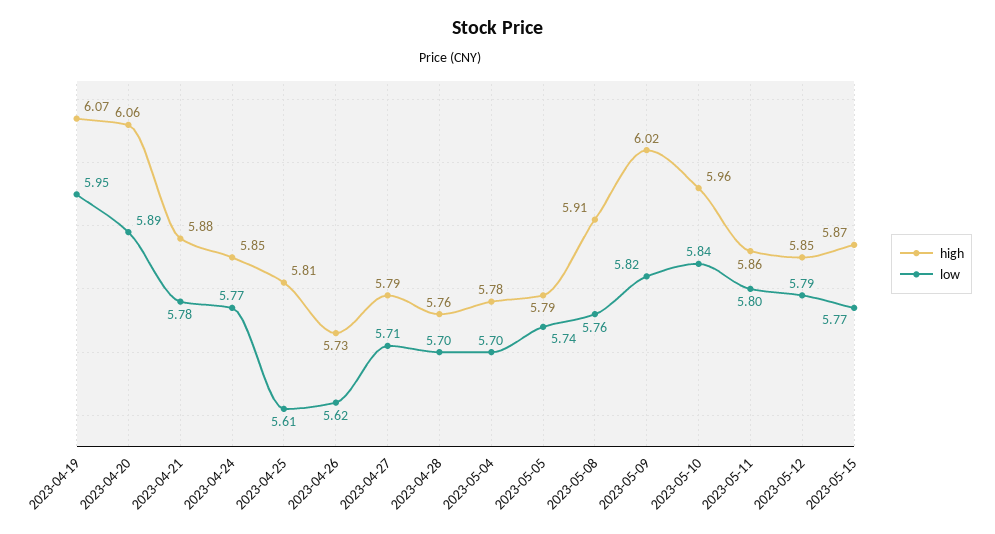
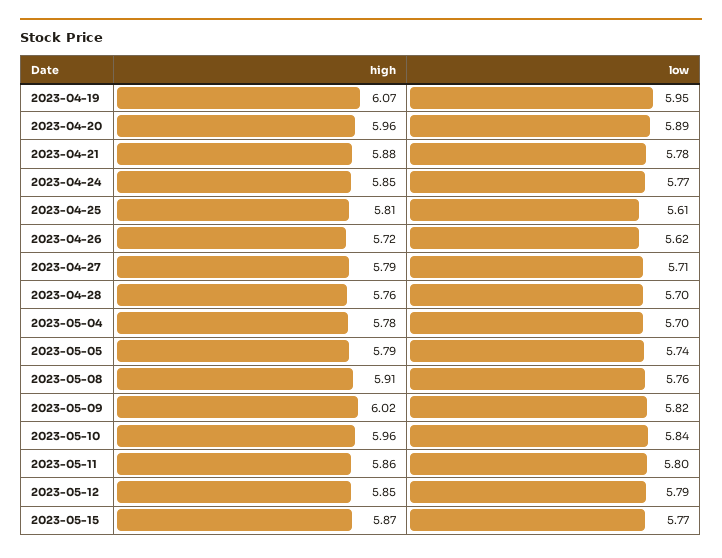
  {
    "high": {
      "2023-04-19": 6.07,
-     "2023-04-20": 6.06,
+     "2023-04-20": 5.96,
      "2023-04-21": 5.88,
      "2023-04-24": 5.85,
      "2023-04-25": 5.81,
-     "2023-04-26": 5.73,
+     "2023-04-26": 5.72,
      "2023-04-27": 5.79,
      "2023-04-28": 5.76,
      "2023-05-04": 5.78,
      "2023-05-05": 5.79,
      "2023-05-08": 5.91,
      "2023-05-09": 6.02,
      "2023-05-10": 5.96,
      "2023-05-11": 5.86,
      "2023-05-12": 5.85,
      "2023-05-15": 5.87
    },
    "low": {
      "2023-04-19": 5.95,
      "2023-04-20": 5.89,
      "2023-04-21": 5.78,
      "2023-04-24": 5.77,
      "2023-04-25": 5.61,
      "2023-04-26": 5.62,
      "2023-04-27": 5.71,
      "2023-04-28": 5.7,
      "2023-05-04": 5.7,
      "2023-05-05": 5.74,
      "2023-05-08": 5.76,
      "2023-05-09": 5.82,
      "2023-05-10": 5.84,
      "2023-05-11": 5.8,
      "2023-05-12": 5.79,
      "2023-05-15": 5.77
    }
  }

